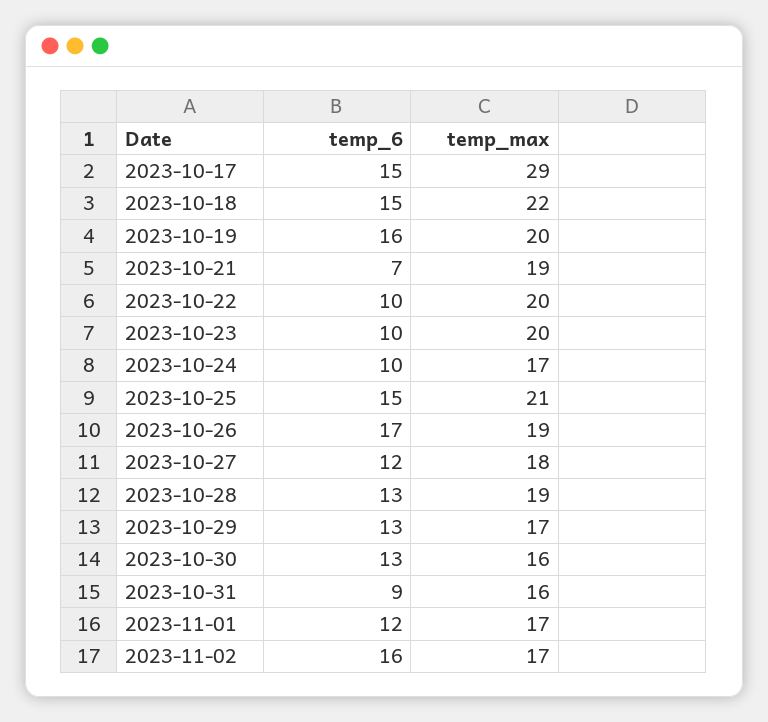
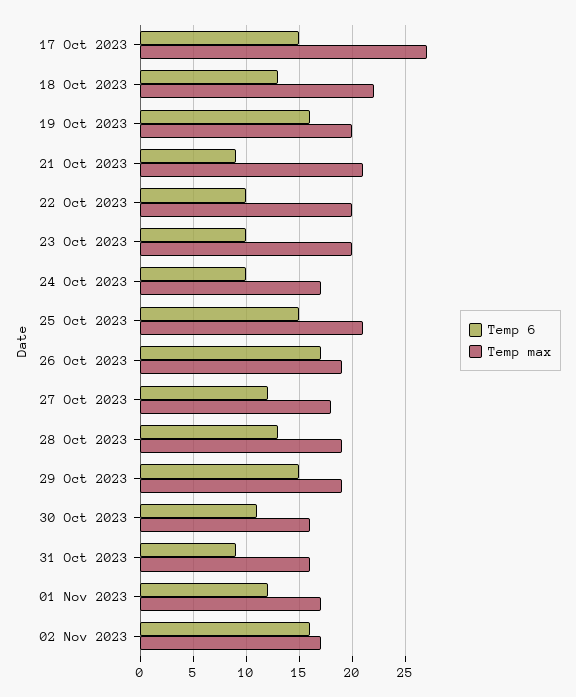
  {
    "temp_6": {
      "2023-10-17": 15,
-     "2023-10-18": 15,
+     "2023-10-18": 13,
      "2023-10-19": 16,
-     "2023-10-21": 7,
+     "2023-10-21": 9,
      "2023-10-22": 10,
      "2023-10-23": 10,
      "2023-10-24": 10,
      "2023-10-25": 15,
      "2023-10-26": 17,
      "2023-10-27": 12,
      "2023-10-28": 13,
-     "2023-10-29": 13,
+     "2023-10-29": 15,
-     "2023-10-30": 13,
+     "2023-10-30": 11,
      "2023-10-31": 9,
      "2023-11-01": 12,
      "2023-11-02": 16
    },
    "temp_max": {
-     "2023-10-17": 29,
+     "2023-10-17": 27,
      "2023-10-18": 22,
      "2023-10-19": 20,
-     "2023-10-21": 19,
+     "2023-10-21": 21,
      "2023-10-22": 20,
      "2023-10-23": 20,
      "2023-10-24": 17,
      "2023-10-25": 21,
      "2023-10-26": 19,
      "2023-10-27": 18,
      "2023-10-28": 19,
-     "2023-10-29": 17,
+     "2023-10-29": 19,
      "2023-10-30": 16,
      "2023-10-31": 16,
      "2023-11-01": 17,
      "2023-11-02": 17
    }
  }

